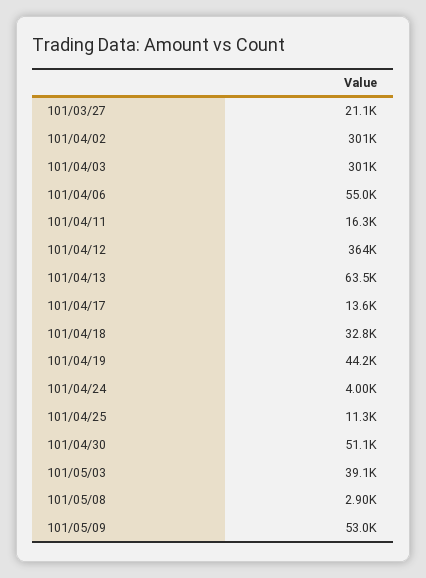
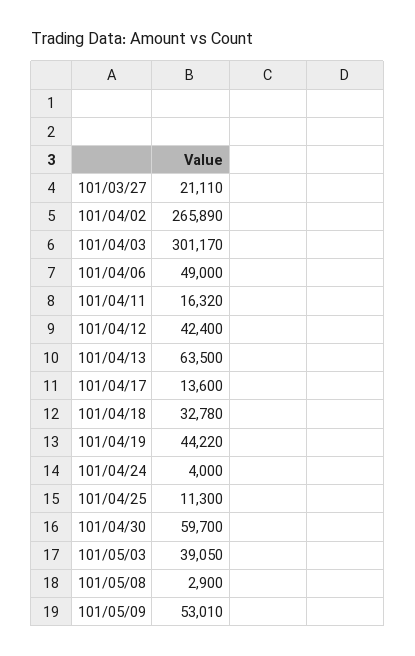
  {
    "101/03/27": 21110,
-   "101/04/02": 301000,
+   "101/04/02": 265890,
    "101/04/03": 301170,
-   "101/04/06": 55000,
+   "101/04/06": 49000,
    "101/04/11": 16320,
-   "101/04/12": 364000,
+   "101/04/12": 42400,
    "101/04/13": 63500,
    "101/04/17": 13600,
    "101/04/18": 32780,
    "101/04/19": 44220,
    "101/04/24": 4000,
    "101/04/25": 11300,
-   "101/04/30": 51100,
+   "101/04/30": 59700,
    "101/05/03": 39050,
    "101/05/08": 2900,
    "101/05/09": 53010
  }

